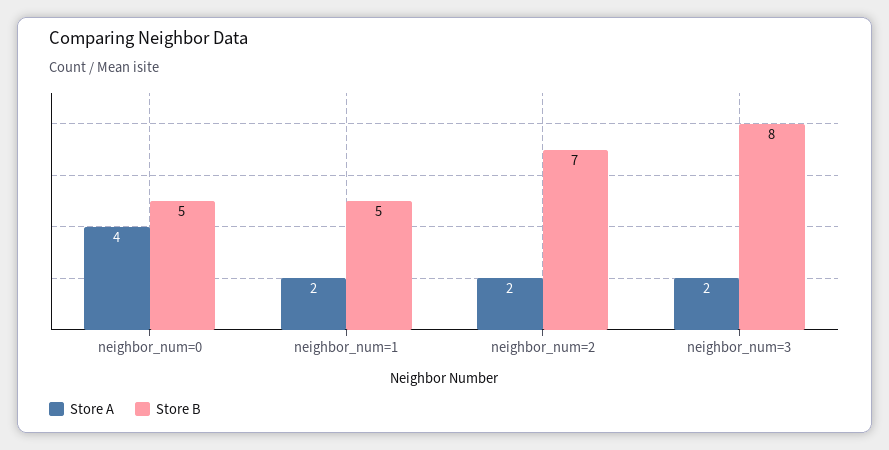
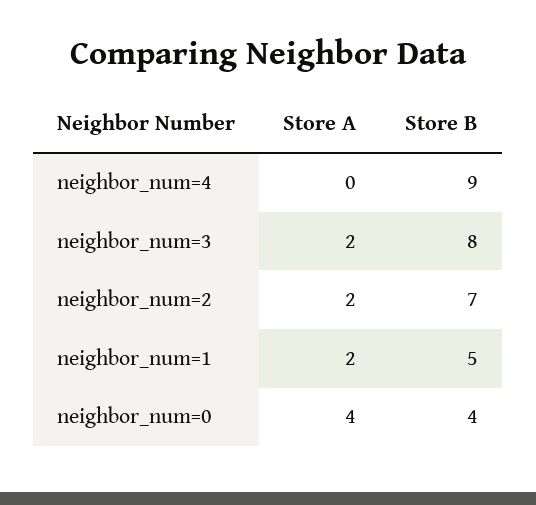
  {
    "Store A": {
      "neighbor_num=0": 4,
      "neighbor_num=1": 2,
      "neighbor_num=2": 2,
-     "neighbor_num=3": 2
+     "neighbor_num=3": 2,
+     "neighbor_num=4": 0
    },
    "Store B": {
-     "neighbor_num=0": 5,
+     "neighbor_num=0": 4,
      "neighbor_num=1": 5,
      "neighbor_num=2": 7,
-     "neighbor_num=3": 8
+     "neighbor_num=3": 8,
+     "neighbor_num=4": 9
    }
  }

